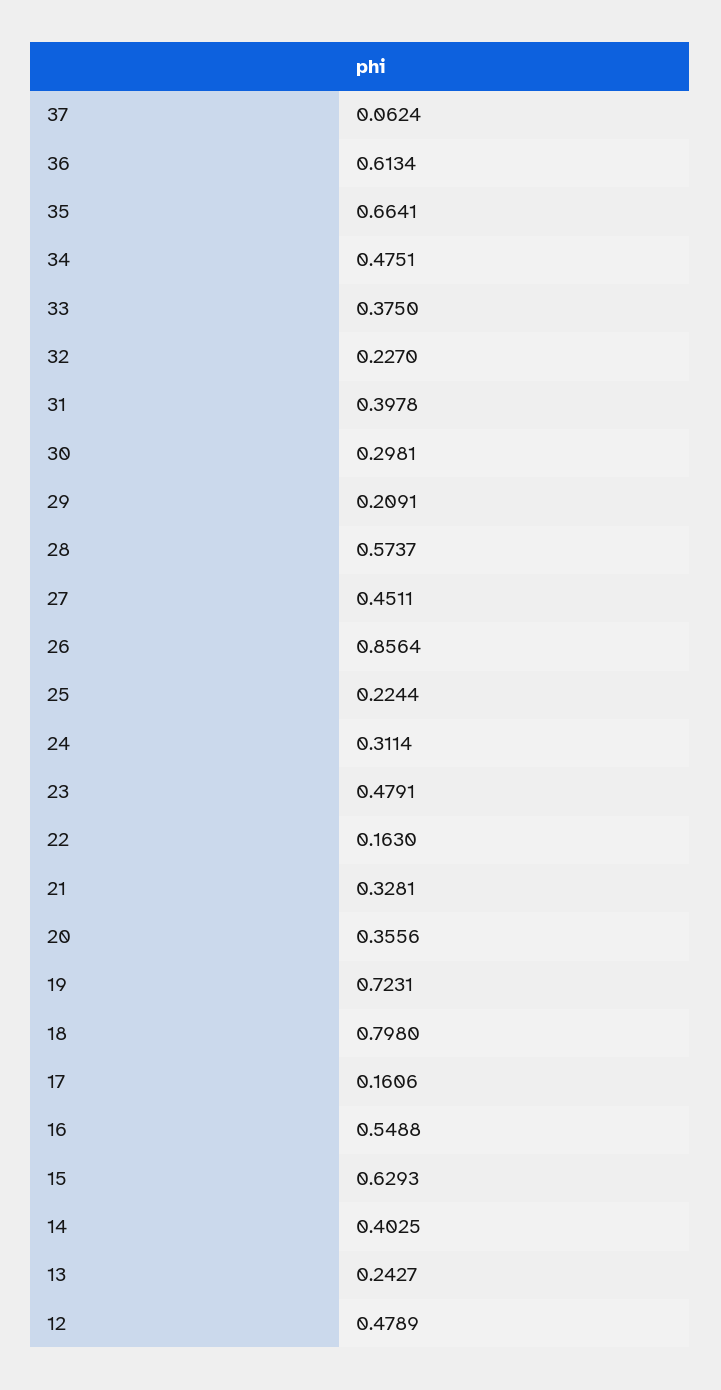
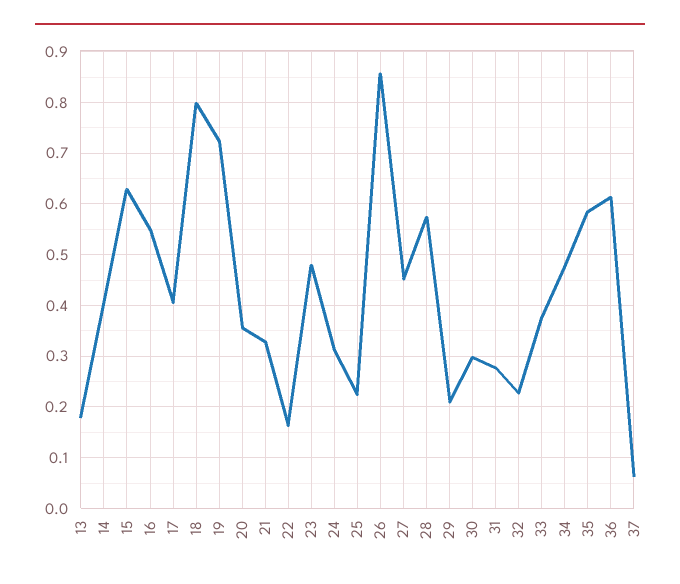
  {
    "37": 0.0624,
    "36": 0.6134,
-   "35": 0.6641,
+   "35": 0.58,
    "34": 0.4751,
    "33": 0.375,
    "32": 0.227,
-   "31": 0.3978,
+   "31": 0.28,
    "30": 0.2981,
    "29": 0.2091,
    "28": 0.5737,
    "27": 0.4511,
    "26": 0.8564,
    "25": 0.2244,
    "24": 0.3114,
    "23": 0.4791,
    "22": 0.163,
    "21": 0.3281,
    "20": 0.3556,
    "19": 0.7231,
    "18": 0.798,
-   "17": 0.1606,
+   "17": 0.4,
    "16": 0.5488,
    "15": 0.6293,
    "14": 0.4025,
-   "13": 0.2427,
+   "13": 0.18
-   "12": 0.4789
  }

